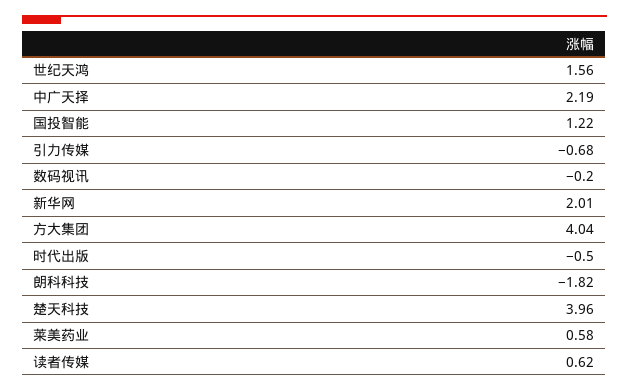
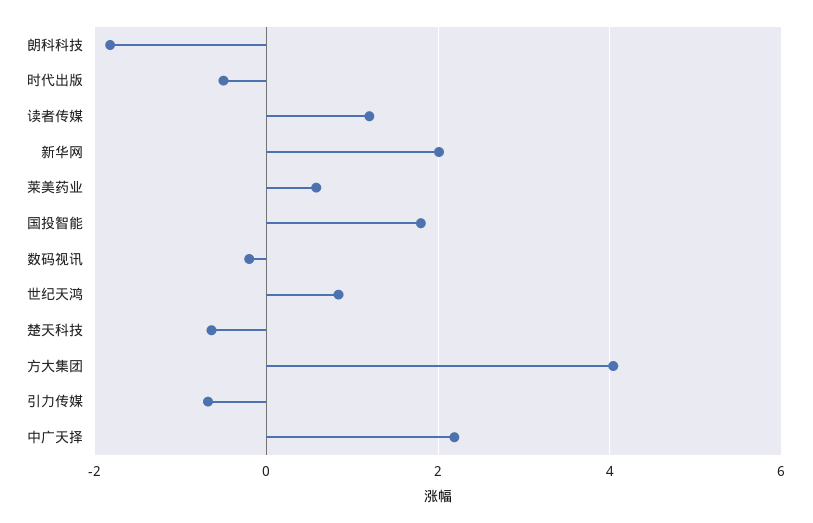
  {
-   "世纪天鸿": 1.56,
+   "世纪天鸿": 0.8,
    "中广天择": 2.19,
-   "国投智能": 1.22,
+   "国投智能": 1.8,
    "引力传媒": -0.68,
    "数码视讯": -0.2,
    "新华网": 2.01,
    "方大集团": 4.04,
    "时代出版": -0.5,
    "朗科科技": -1.82,
-   "楚天科技": 3.96,
+   "楚天科技": -0.6,
    "莱美药业": 0.58,
-   "读者传媒": 0.62
+   "读者传媒": 1.2
  }

